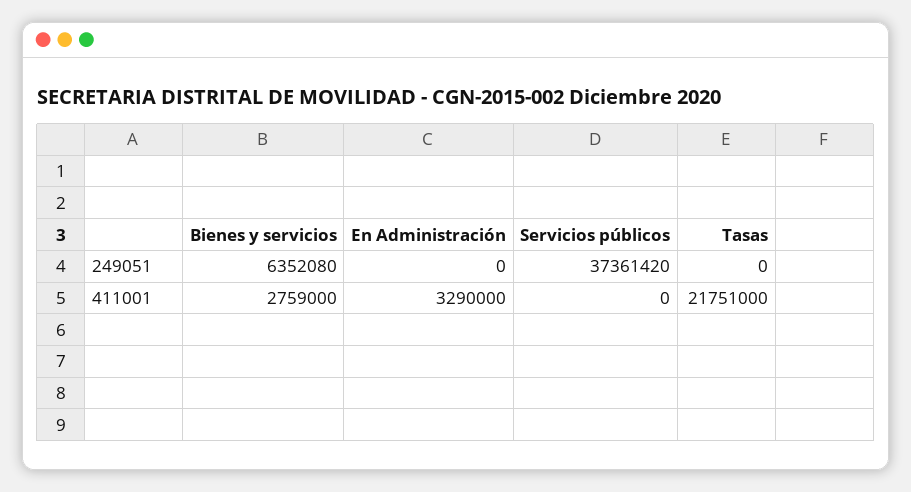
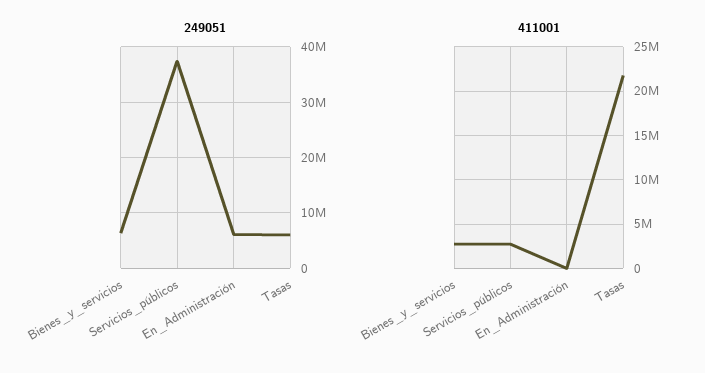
  {
    "249051": {
      "Bienes y servicios": 6352080,
-     "En Administración": 0,
+     "En Administración": 6000000,
      "Servicios públicos": 37361420,
-     "Tasas": 0
+     "Tasas": 6000000
    },
    "411001": {
      "Bienes y servicios": 2759000,
-     "En Administración": 3290000,
+     "En Administración": 0,
-     "Servicios públicos": 0,
+     "Servicios públicos": 3000000,
      "Tasas": 21751000
    }
  }

